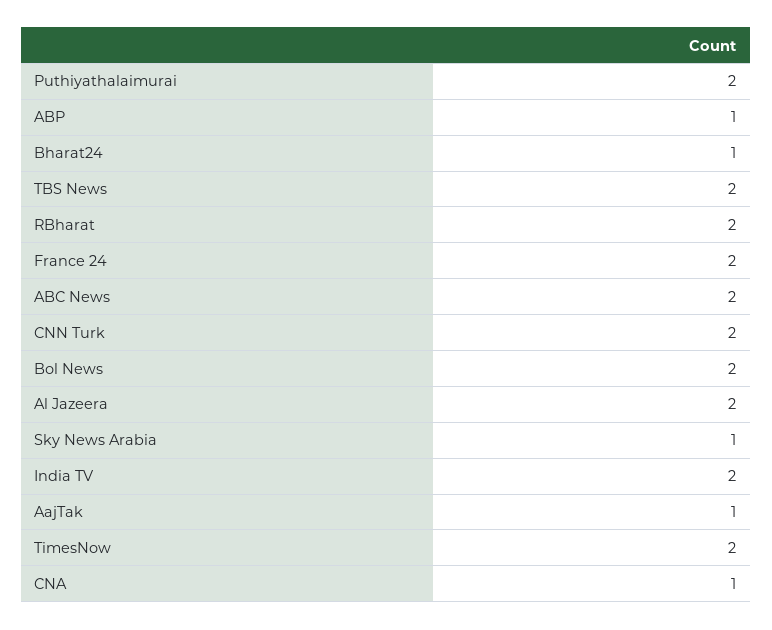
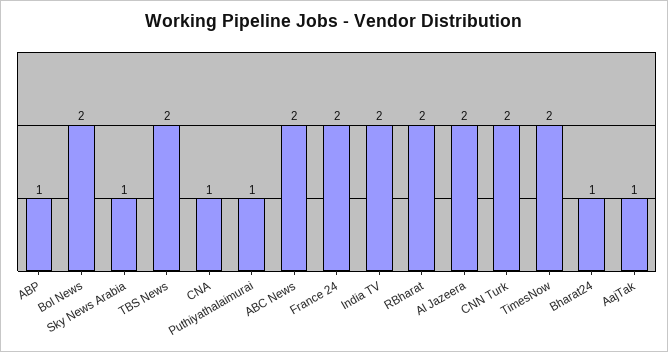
  {
-   "Puthiyathalaimurai": 2,
+   "Puthiyathalaimurai": 1,
    "ABP": 1,
    "Bharat24": 1,
    "TBS News": 2,
    "RBharat": 2,
    "France 24": 2,
    "ABC News": 2,
    "CNN Turk": 2,
    "Bol News": 2,
    "Al Jazeera": 2,
    "Sky News Arabia": 1,
    "India TV": 2,
    "AajTak": 1,
    "TimesNow": 2,
    "CNA": 1
  }

